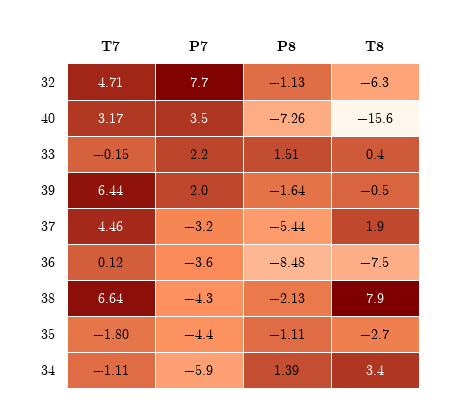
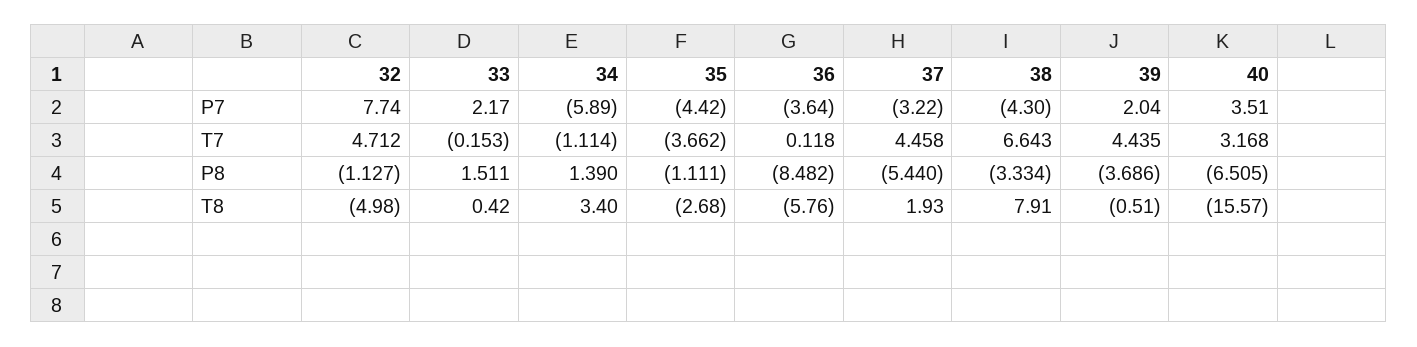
  {
    "T7": {
      "32": 4.712,
      "40": 3.168,
      "33": -0.153,
-     "39": 6.44,
+     "39": 4.435,
      "37": 4.458,
      "36": 0.118,
      "38": 6.643,
-     "35": -1.8,
+     "35": -3.662,
      "34": -1.114
    },
    "P7": {
      "32": 7.74,
      "40": 3.51,
      "33": 2.17,
      "39": 2.04,
      "37": -3.22,
      "36": -3.64,
      "38": -4.3,
      "35": -4.42,
      "34": -5.89
    },
    "P8": {
      "32": -1.127,
-     "40": -7.26,
+     "40": -6.505,
      "33": 1.511,
-     "39": -1.64,
+     "39": -3.686,
      "37": -5.44,
      "36": -8.482,
-     "38": -2.13,
+     "38": -3.334,
      "35": -1.111,
      "34": 1.39
    },
    "T8": {
-     "32": -6.3,
+     "32": -4.98,
      "40": -15.57,
      "33": 0.42,
      "39": -0.51,
      "37": 1.93,
-     "36": -7.5,
+     "36": -5.76,
      "38": 7.91,
      "35": -2.68,
      "34": 3.4
    }
  }

